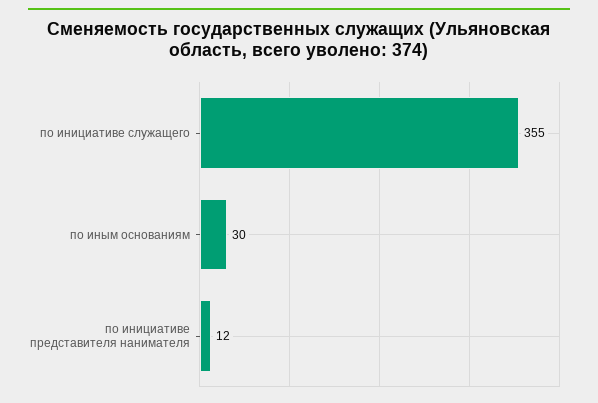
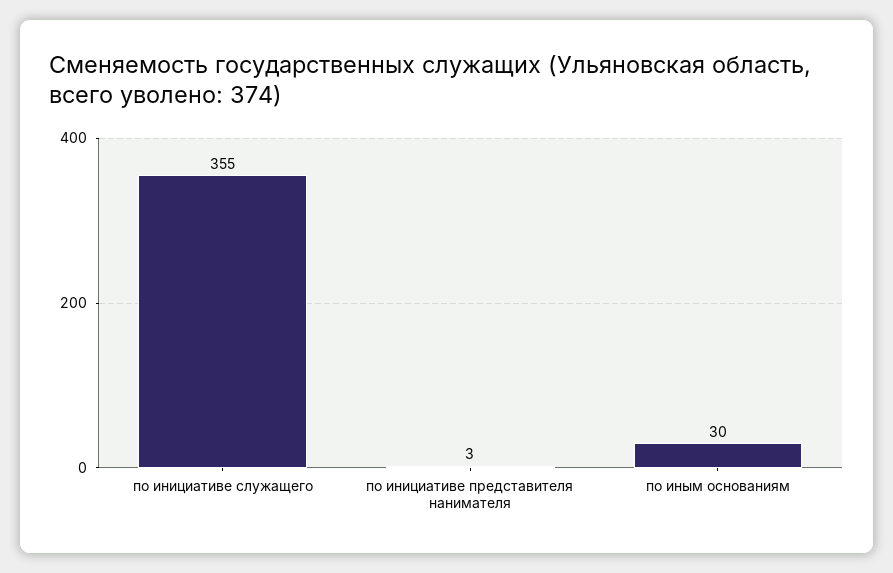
  {
    "по инициативе служащего": 355,
    "по иным основаниям": 30,
-   "по инициативе представителя нанимателя": 12
+   "по инициативе представителя нанимателя": 3
  }

